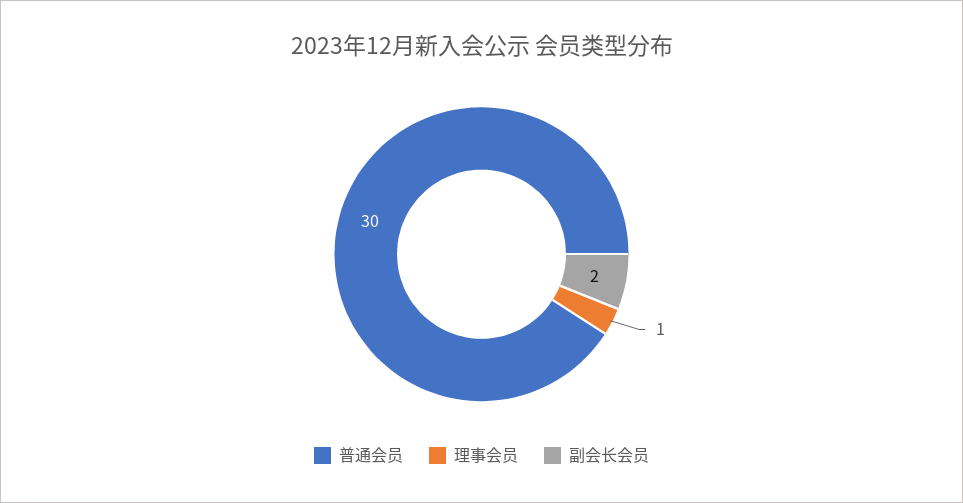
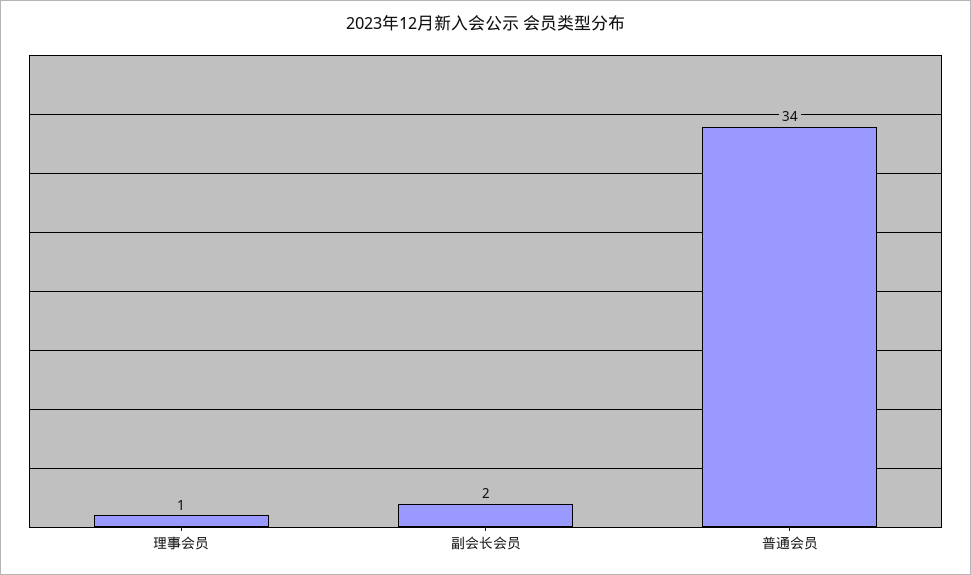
  {
-   "普通会员": 30,
+   "普通会员": 34,
    "理事会员": 1,
    "副会长会员": 2
  }

